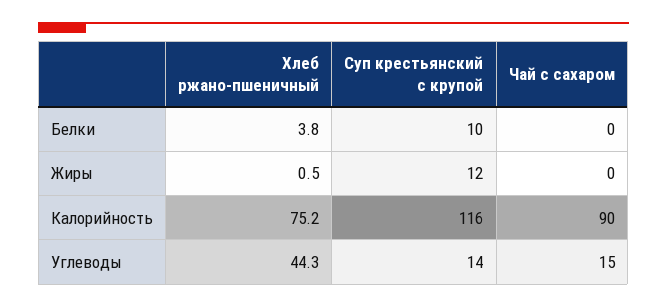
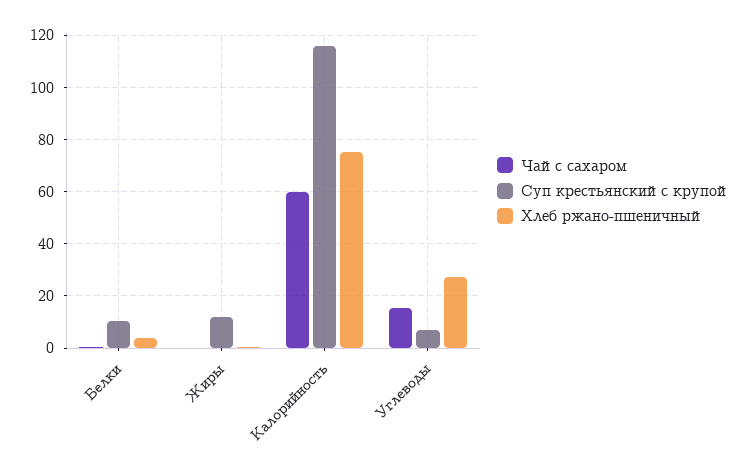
  {
    "Хлеб ржано-пшеничный": {
      "Белки": 3.8,
      "Жиры": 0.5,
      "Калорийность": 75.2,
-     "Углеводы": 44.3
+     "Углеводы": 27.5
    },
    "Суп крестьянский с крупой": {
      "Белки": 10,
      "Жиры": 12,
      "Калорийность": 116,
-     "Углеводы": 14
+     "Углеводы": 7.5
    },
    "Чай с сахаром": {
      "Белки": 0,
      "Жиры": 0,
-     "Калорийность": 90,
+     "Калорийность": 60,
      "Углеводы": 15
    }
  }

